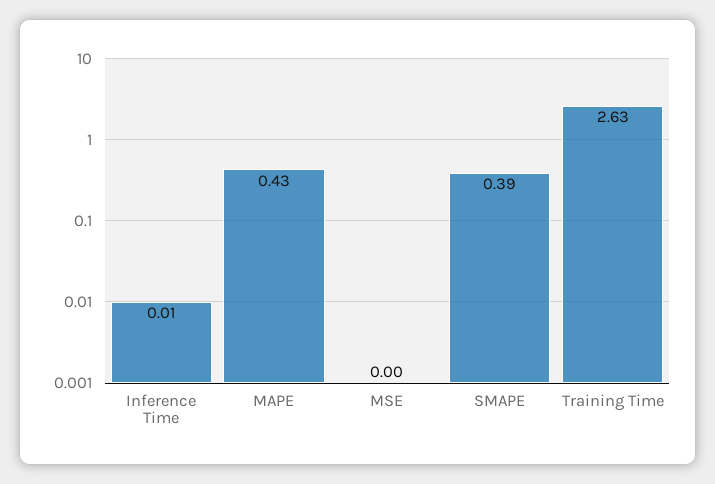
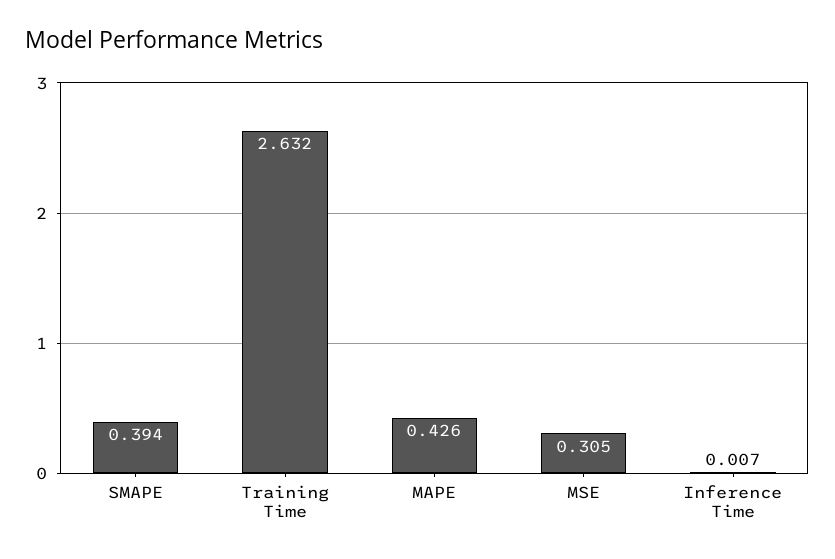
  {
    "Inference Time": 0.007,
    "MAPE": 0.426,
-   "MSE": 0,
+   "MSE": 0.305,
    "SMAPE": 0.394,
    "Training Time": 2.632
  }

